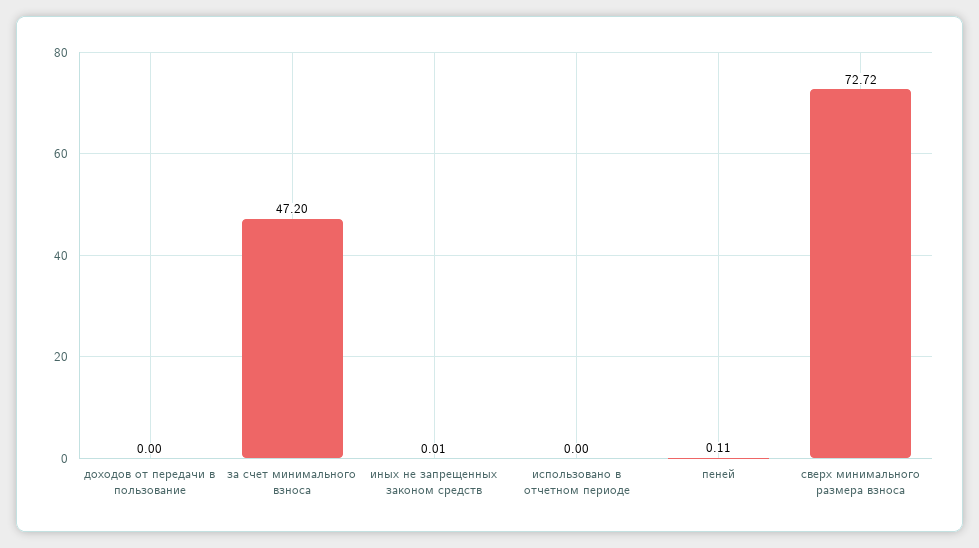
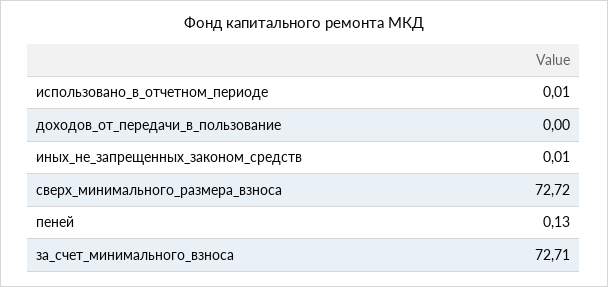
  {
    "доходов от передачи в пользование": 0,
-   "за счет минимального взноса": 47.2,
+   "за счет минимального взноса": 72.71,
    "иных не запрещенных законом средств": 0.01,
-   "использовано в отчетном периоде": 0,
+   "использовано в отчетном периоде": 0.01,
-   "пеней": 0.11,
+   "пеней": 0.13,
    "сверх минимального размера взноса": 72.72
  }

